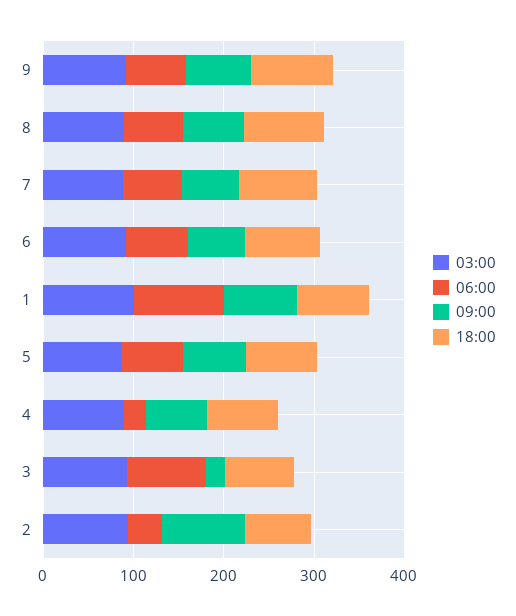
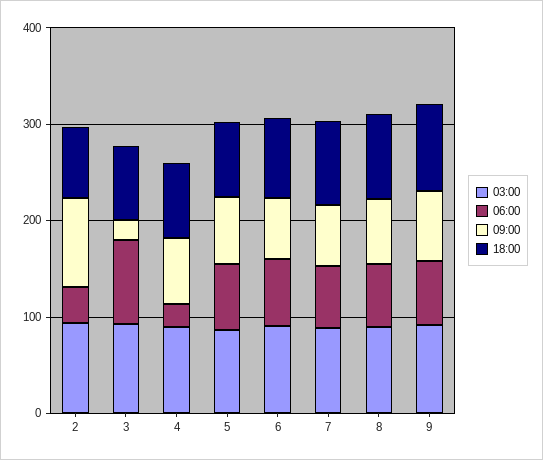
  {
    "03:00": {
      "9": 100,
      "8": 100,
      "7": 80,
      "6": 100,
-     "1": 100,
      "5": 80,
      "4": 100,
      "3": 100,
      "2": 100
    },
    "06:00": {
      "9": 60,
      "8": 60,
      "7": 60,
      "6": 60,
-     "1": 100,
      "5": 60,
      "4": 20,
      "3": 80,
      "2": 40
    },
    "09:00": {
      "9": 80,
      "8": 60,
      "7": 60,
      "6": 60,
-     "1": 80,
      "5": 60,
      "4": 60,
      "3": 20,
      "2": 100
    },
    "18:00": {
      "9": 100,
      "8": 80,
      "7": 80,
      "6": 80,
-     "1": 80,
      "5": 80,
      "4": 80,
      "3": 80,
      "2": 80
    }
  }

